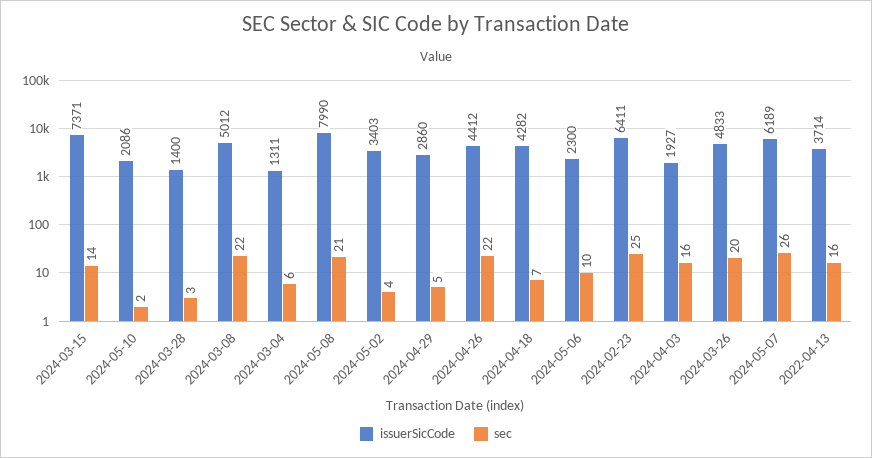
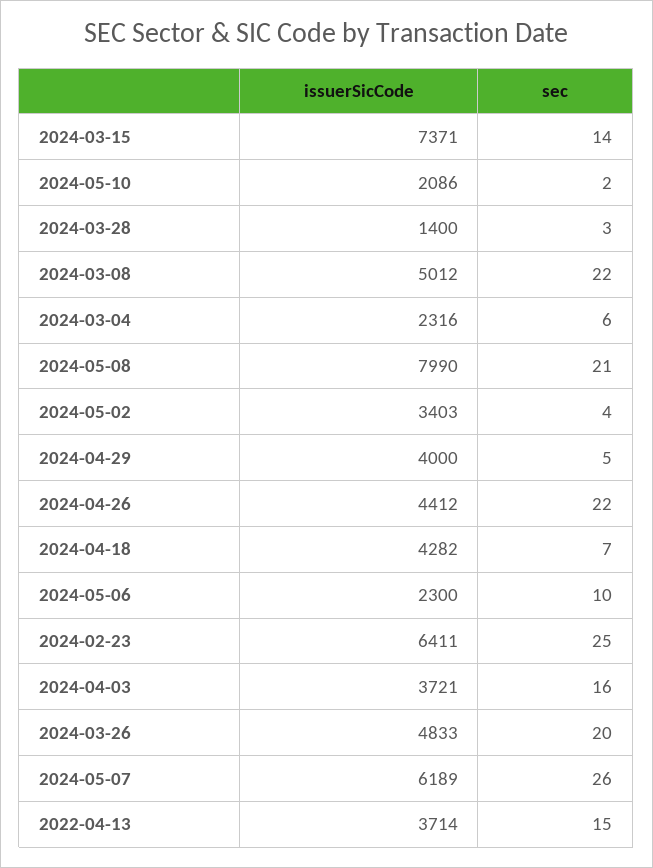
  {
    "issuerSicCode": {
      "2024-03-15": 7371,
      "2024-05-10": 2086,
      "2024-03-28": 1400,
      "2024-03-08": 5012,
-     "2024-03-04": 1311,
+     "2024-03-04": 2316,
      "2024-05-08": 7990,
      "2024-05-02": 3403,
-     "2024-04-29": 2860,
+     "2024-04-29": 4000,
      "2024-04-26": 4412,
      "2024-04-18": 4282,
      "2024-05-06": 2300,
      "2024-02-23": 6411,
-     "2024-04-03": 1927,
+     "2024-04-03": 3721,
      "2024-03-26": 4833,
      "2024-05-07": 6189,
      "2022-04-13": 3714
    },
    "sec": {
      "2024-03-15": 14,
      "2024-05-10": 2,
      "2024-03-28": 3,
      "2024-03-08": 22,
      "2024-03-04": 6,
      "2024-05-08": 21,
      "2024-05-02": 4,
      "2024-04-29": 5,
      "2024-04-26": 22,
      "2024-04-18": 7,
      "2024-05-06": 10,
      "2024-02-23": 25,
      "2024-04-03": 16,
      "2024-03-26": 20,
      "2024-05-07": 26,
-     "2022-04-13": 16
+     "2022-04-13": 15
    }
  }

